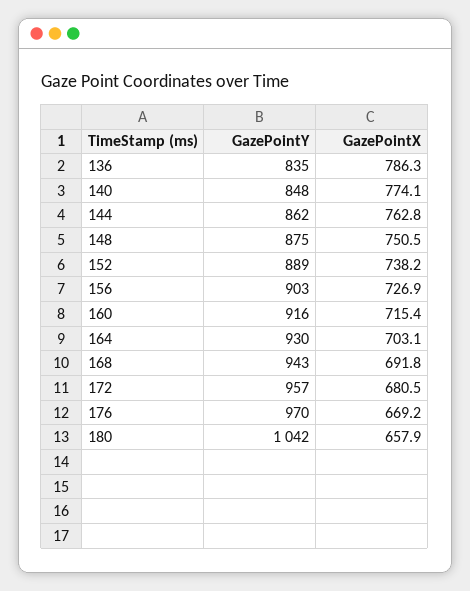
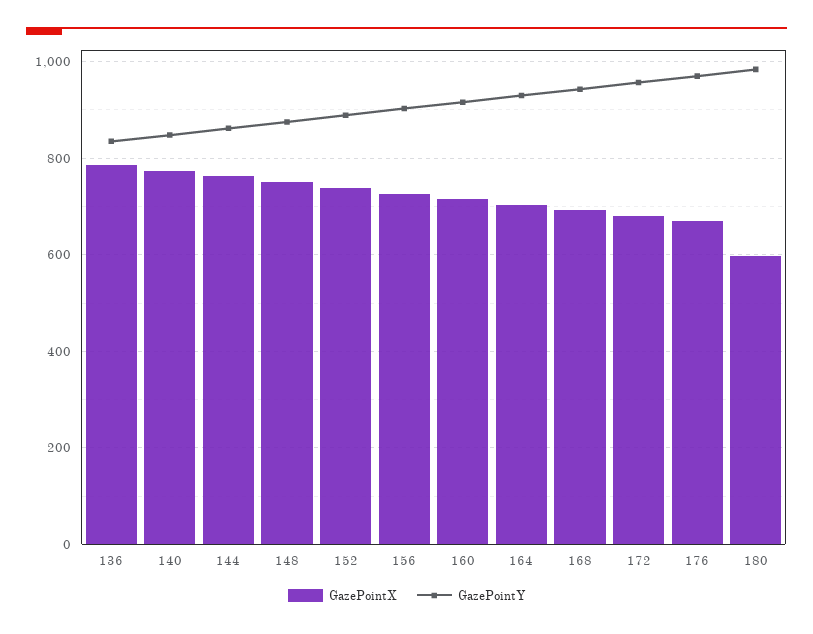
  {
    "GazePointY": {
      "136": 835,
      "140": 848,
      "144": 862,
      "148": 875,
      "152": 889,
      "156": 903,
      "160": 916,
      "164": 930,
      "168": 943,
      "172": 957,
      "176": 970,
-     "180": 1042
+     "180": 980
    },
    "GazePointX": {
      "136": 786.3,
      "140": 774.1,
      "144": 762.8,
      "148": 750.5,
      "152": 738.2,
      "156": 726.9,
      "160": 715.4,
      "164": 703.1,
      "168": 691.8,
      "172": 680.5,
      "176": 669.2,
-     "180": 657.9
+     "180": 600
    }
  }

